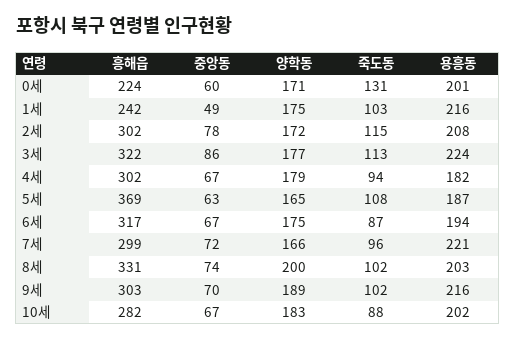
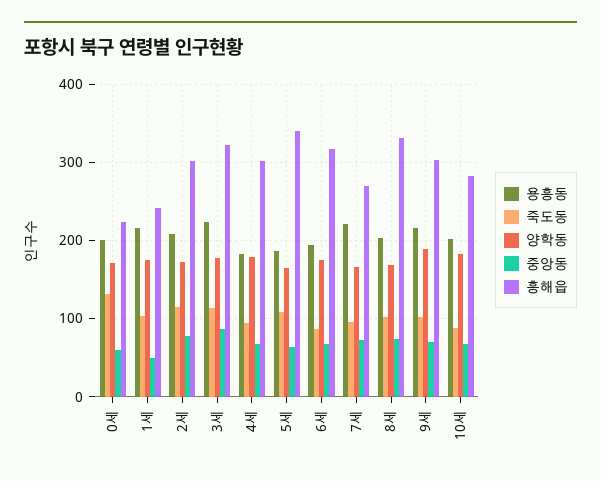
  {
    "흥해읍": {
      "0세": 224,
      "1세": 242,
      "2세": 302,
      "3세": 322,
      "4세": 302,
-     "5세": 369,
+     "5세": 340,
      "6세": 317,
-     "7세": 299,
+     "7세": 270,
      "8세": 331,
      "9세": 303,
      "10세": 282
    },
    "중앙동": {
      "0세": 60,
      "1세": 49,
      "2세": 78,
      "3세": 86,
      "4세": 67,
      "5세": 63,
      "6세": 67,
      "7세": 72,
      "8세": 74,
      "9세": 70,
      "10세": 67
    },
    "양학동": {
      "0세": 171,
      "1세": 175,
      "2세": 172,
      "3세": 177,
      "4세": 179,
      "5세": 165,
      "6세": 175,
      "7세": 166,
-     "8세": 200,
+     "8세": 170,
      "9세": 189,
      "10세": 183
    },
    "죽도동": {
      "0세": 131,
      "1세": 103,
      "2세": 115,
      "3세": 113,
      "4세": 94,
      "5세": 108,
      "6세": 87,
      "7세": 96,
      "8세": 102,
      "9세": 102,
      "10세": 88
    },
    "용흥동": {
      "0세": 201,
      "1세": 216,
      "2세": 208,
      "3세": 224,
      "4세": 182,
      "5세": 187,
      "6세": 194,
      "7세": 221,
      "8세": 203,
      "9세": 216,
      "10세": 202
    }
  }

